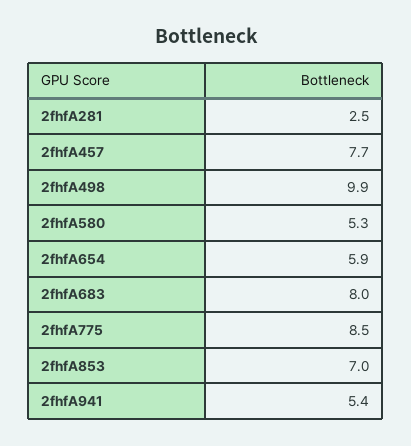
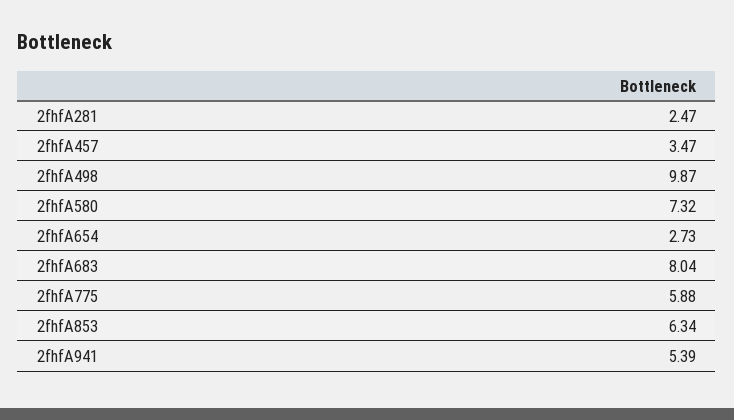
  {
    "2fhfA281": 2.47,
-   "2fhfA457": 7.7,
+   "2fhfA457": 3.47,
    "2fhfA498": 9.87,
-   "2fhfA580": 5.3,
+   "2fhfA580": 7.32,
-   "2fhfA654": 5.9,
+   "2fhfA654": 2.73,
    "2fhfA683": 8.04,
-   "2fhfA775": 8.5,
+   "2fhfA775": 5.88,
-   "2fhfA853": 7,
+   "2fhfA853": 6.34,
    "2fhfA941": 5.39
  }

